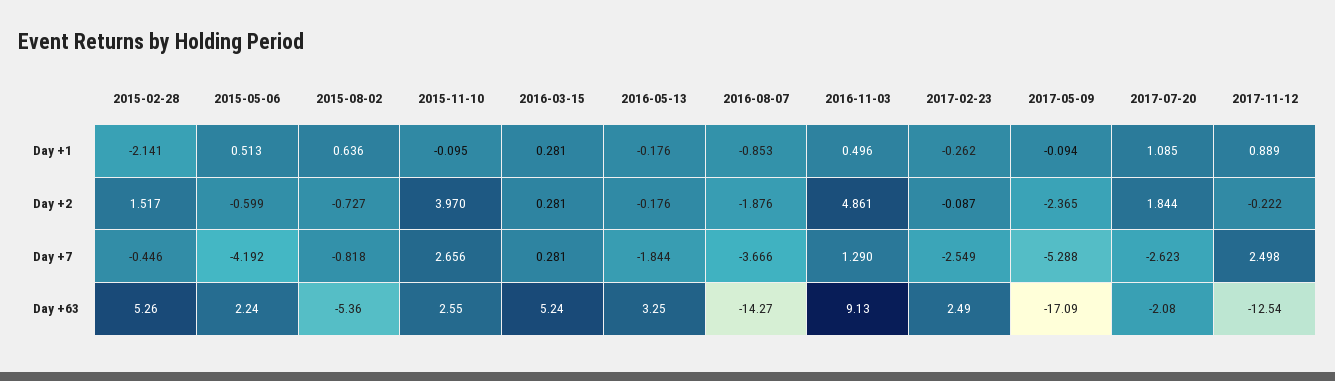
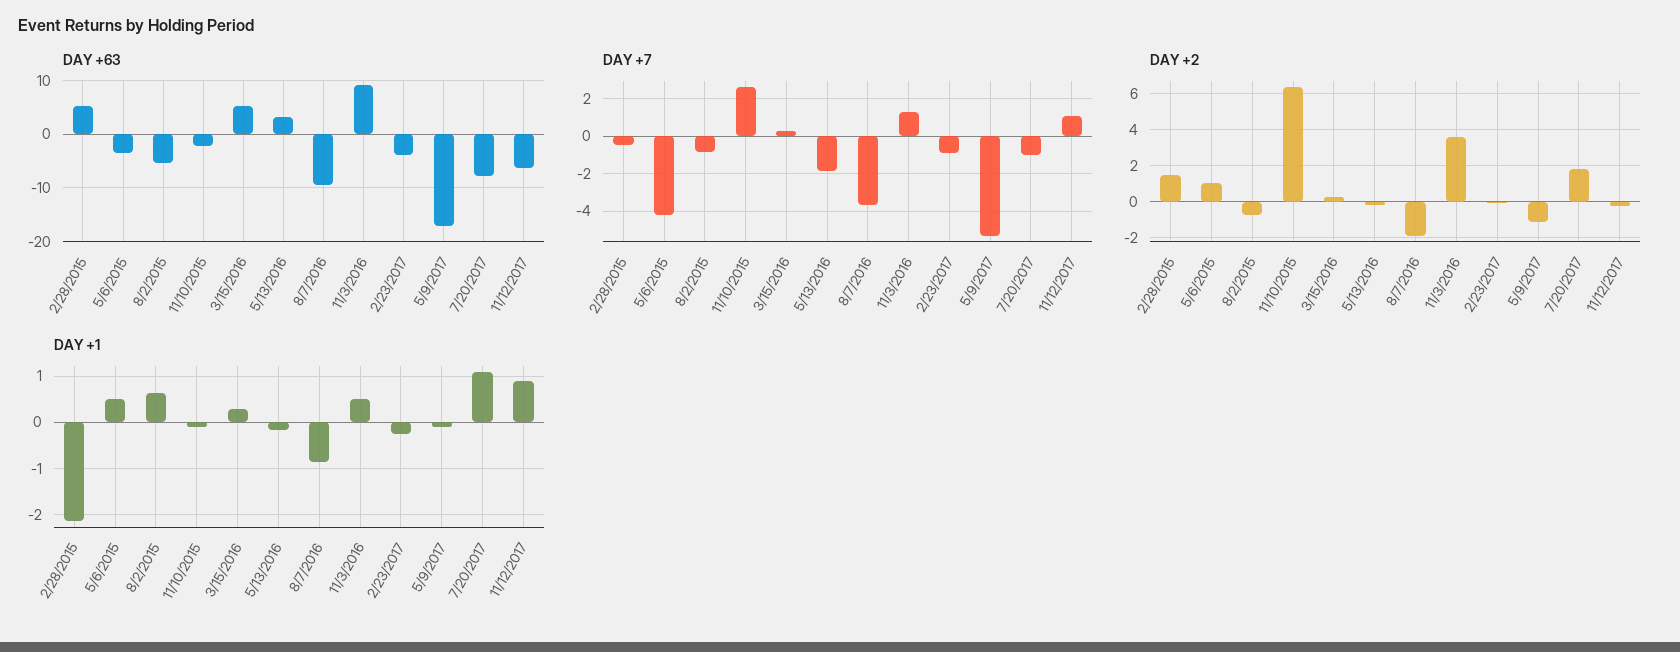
  {
    "Day +1": {
      "2015-02-28": -2.141,
      "2015-05-06": 0.513,
      "2015-08-02": 0.636,
      "2015-11-10": -0.095,
      "2016-03-15": 0.281,
      "2016-05-13": -0.176,
      "2016-08-07": -0.853,
      "2016-11-03": 0.496,
      "2017-02-23": -0.262,
      "2017-05-09": -0.094,
      "2017-07-20": 1.085,
      "2017-11-12": 0.889
    },
    "Day +2": {
      "2015-02-28": 1.517,
-     "2015-05-06": -0.599,
+     "2015-05-06": 1,
      "2015-08-02": -0.727,
-     "2015-11-10": 3.97,
+     "2015-11-10": 6.5,
      "2016-03-15": 0.281,
      "2016-05-13": -0.176,
      "2016-08-07": -1.876,
-     "2016-11-03": 4.861,
+     "2016-11-03": 3.5,
      "2017-02-23": -0.087,
-     "2017-05-09": -2.365,
+     "2017-05-09": -1,
      "2017-07-20": 1.844,
      "2017-11-12": -0.222
    },
    "Day +7": {
      "2015-02-28": -0.446,
      "2015-05-06": -4.192,
      "2015-08-02": -0.818,
      "2015-11-10": 2.656,
      "2016-03-15": 0.281,
      "2016-05-13": -1.844,
      "2016-08-07": -3.666,
      "2016-11-03": 1.29,
-     "2017-02-23": -2.549,
+     "2017-02-23": -1,
      "2017-05-09": -5.288,
-     "2017-07-20": -2.623,
+     "2017-07-20": -1,
-     "2017-11-12": 2.498
+     "2017-11-12": 1
    },
    "Day +63": {
      "2015-02-28": 5.26,
-     "2015-05-06": 2.24,
+     "2015-05-06": -4,
      "2015-08-02": -5.36,
-     "2015-11-10": 2.55,
+     "2015-11-10": -2,
      "2016-03-15": 5.24,
      "2016-05-13": 3.25,
-     "2016-08-07": -14.27,
+     "2016-08-07": -10,
      "2016-11-03": 9.13,
-     "2017-02-23": 2.49,
+     "2017-02-23": -4,
      "2017-05-09": -17.09,
-     "2017-07-20": -2.08,
+     "2017-07-20": -8,
-     "2017-11-12": -12.54
+     "2017-11-12": -6
    }
  }

